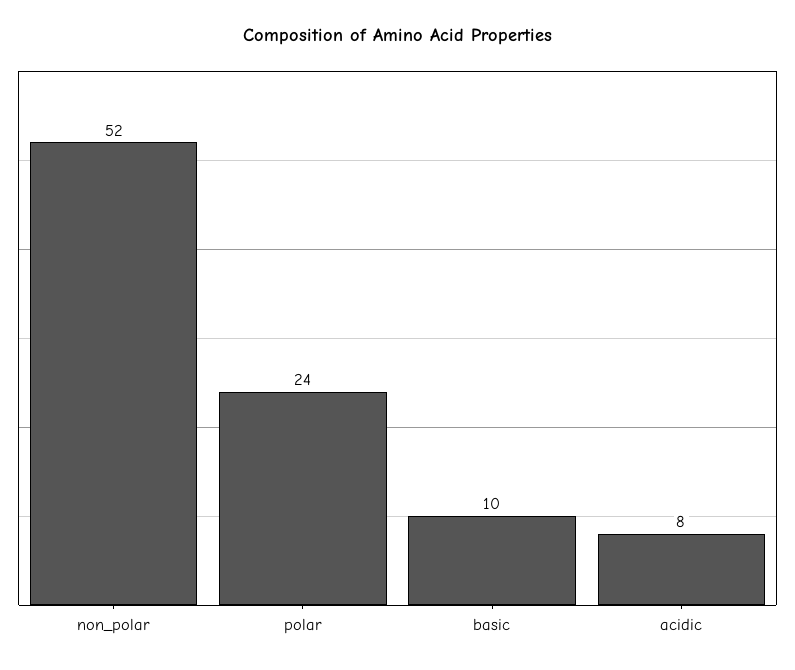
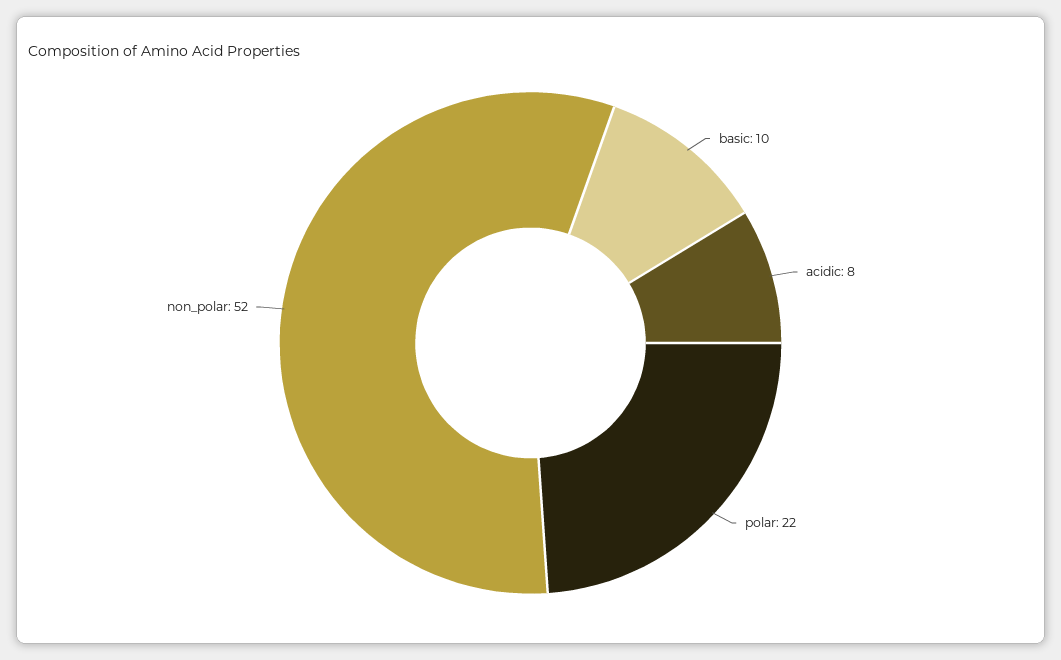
  {
    "non_polar": 52,
-   "polar": 24,
+   "polar": 22,
    "basic": 10,
    "acidic": 8
  }

